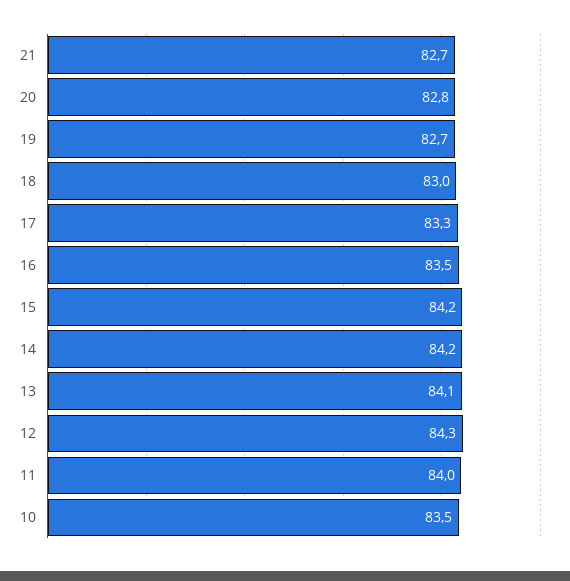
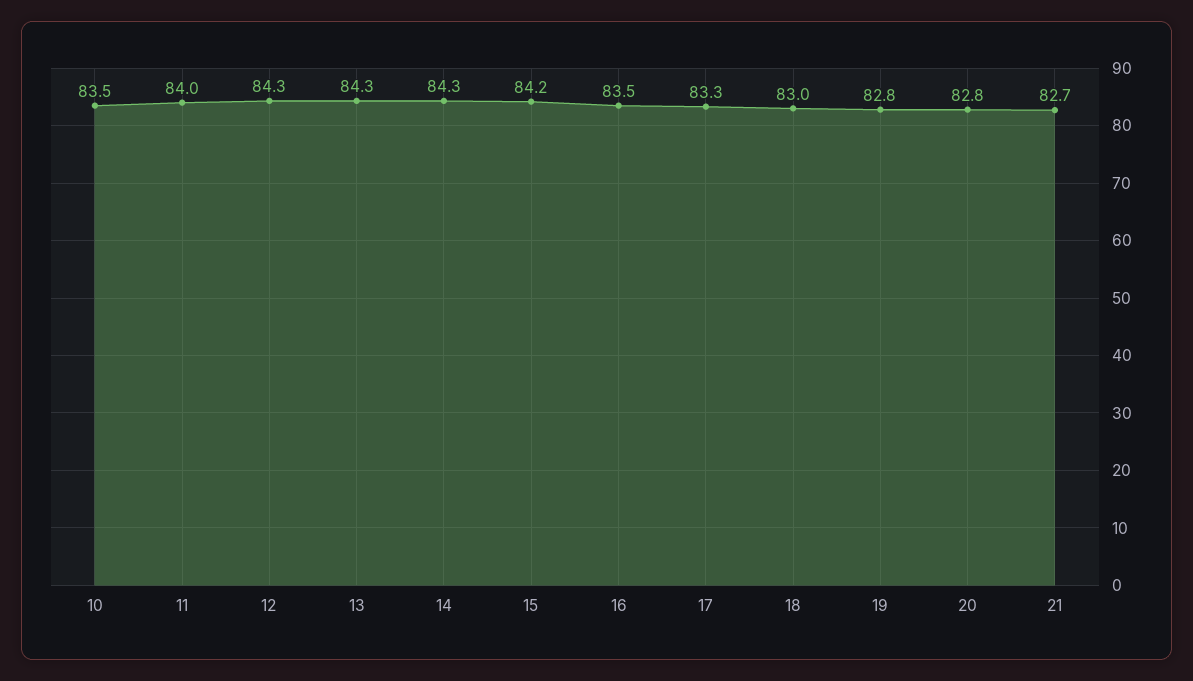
  {
    "21": 82.7,
    "20": 82.8,
-   "19": 82.7,
+   "19": 82.8,
    "18": 83,
    "17": 83.3,
    "16": 83.5,
    "15": 84.2,
-   "14": 84.2,
+   "14": 84.3,
-   "13": 84.1,
+   "13": 84.3,
    "12": 84.3,
    "11": 84,
    "10": 83.5
  }

